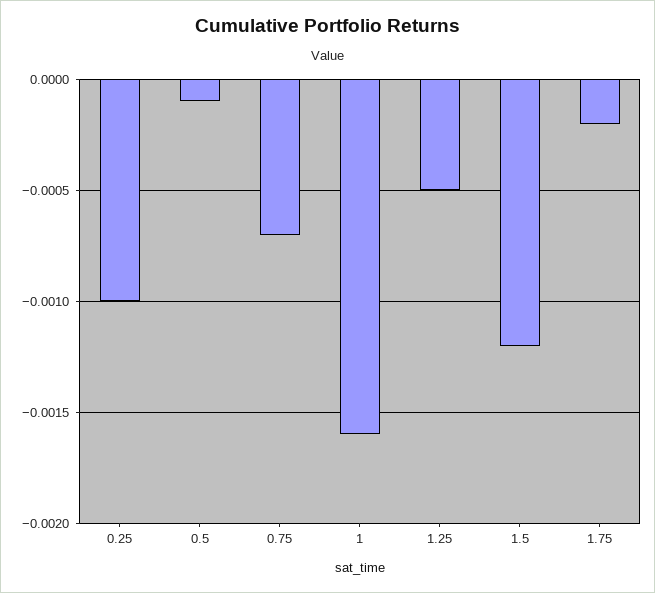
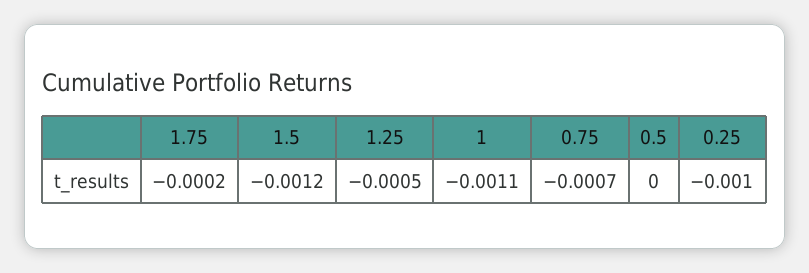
  {
    "0.25": -0.001,
-   "0.5": -0.0001,
+   "0.5": 0,
    "0.75": -0.0007,
-   "1": -0.0016,
+   "1": -0.0011,
    "1.25": -0.0005,
    "1.5": -0.0012,
    "1.75": -0.0002
  }

